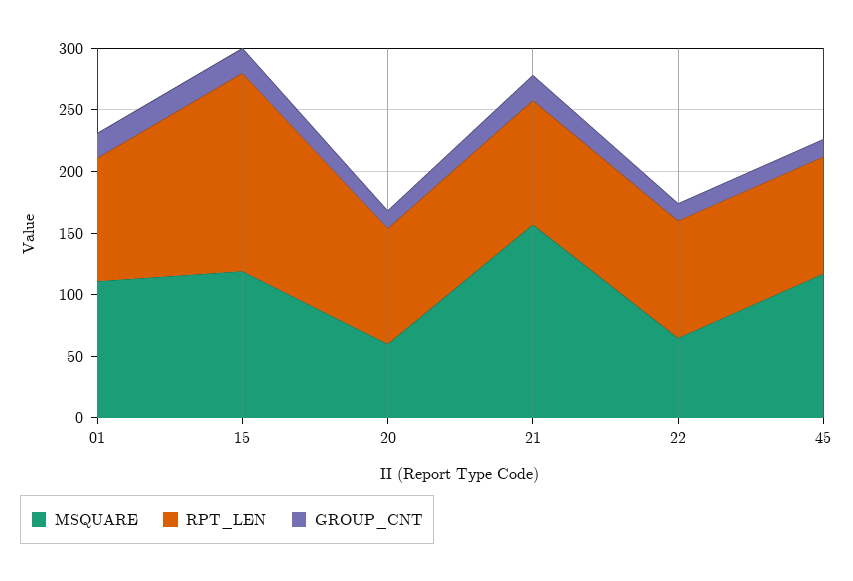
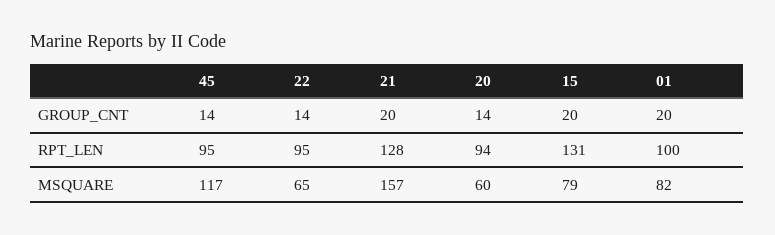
  {
    "MSQUARE": {
-     "01": 110,
+     "01": 82,
-     "15": 120,
+     "15": 79,
      "20": 60,
      "21": 157,
      "22": 65,
      "45": 117
    },
    "RPT_LEN": {
      "01": 100,
-     "15": 160,
+     "15": 131,
      "20": 94,
-     "21": 100,
+     "21": 128,
      "22": 95,
      "45": 95
    },
    "GROUP_CNT": {
      "01": 20,
      "15": 20,
      "20": 14,
      "21": 20,
      "22": 14,
      "45": 14
    }
  }

